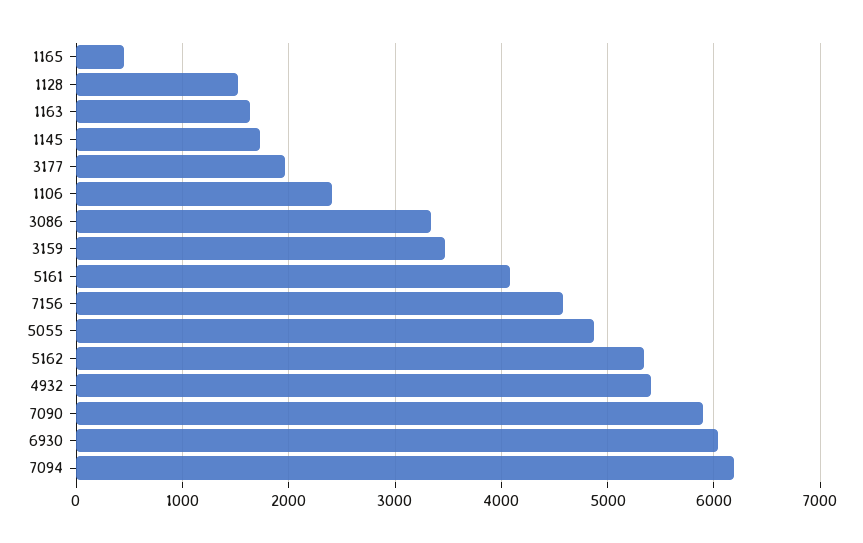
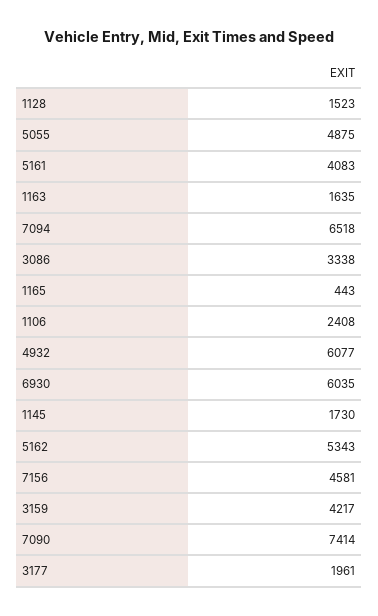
  {
    "1165": 443,
    "1128": 1523,
    "1163": 1635,
    "1145": 1730,
    "3177": 1961,
    "1106": 2408,
    "3086": 3338,
-   "3159": 3500,
+   "3159": 4217,
    "5161": 4083,
    "7156": 4581,
    "5055": 4875,
    "5162": 5343,
-   "4932": 5400,
+   "4932": 6077,
-   "7090": 5900,
+   "7090": 7414,
    "6930": 6035,
-   "7094": 6200
+   "7094": 6518
  }

